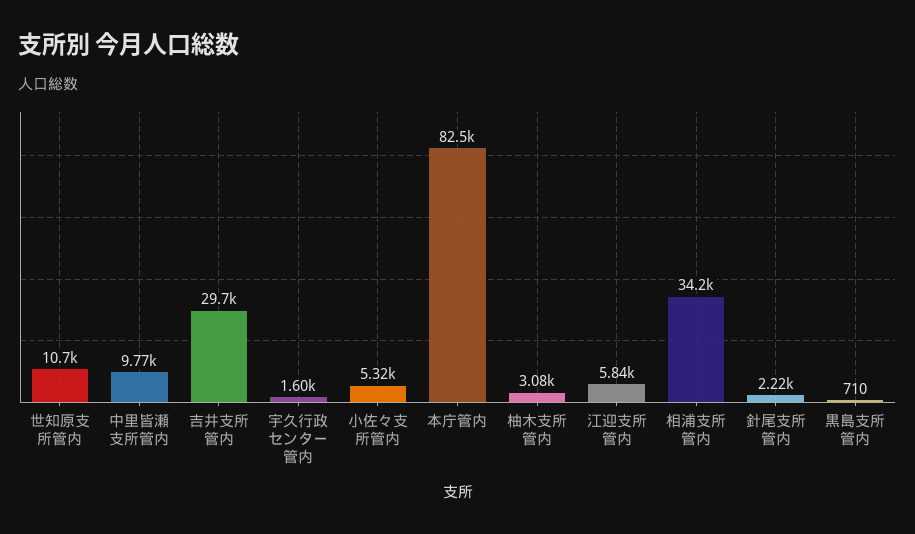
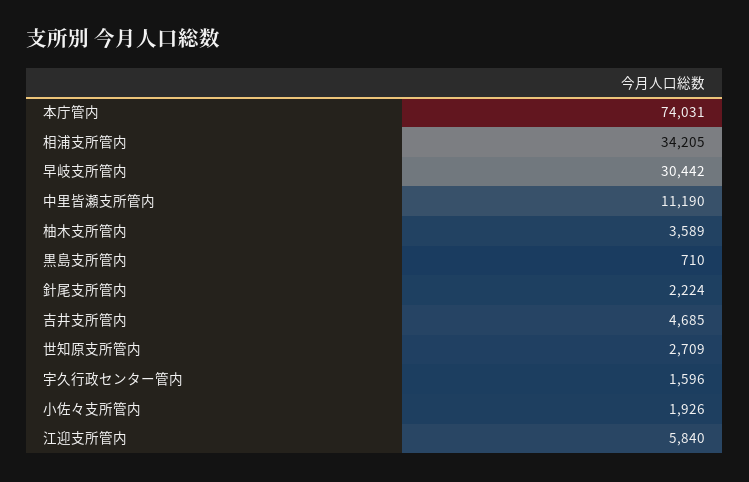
  {
-   "世知原支所管内": 10700,
+   "世知原支所管内": 2709,
-   "中里皆瀬支所管内": 9770,
+   "中里皆瀬支所管内": 11190,
-   "吉井支所管内": 29700,
+   "吉井支所管内": 4685,
    "宇久行政センター管内": 1596,
-   "小佐々支所管内": 5320,
+   "小佐々支所管内": 1926,
-   "本庁管内": 82500,
+   "本庁管内": 74031,
-   "柚木支所管内": 3080,
+   "柚木支所管内": 3589,
    "江迎支所管内": 5840,
    "相浦支所管内": 34205,
    "針尾支所管内": 2224,
-   "黒島支所管内": 710
+   "黒島支所管内": 710,
+   "早岐支所管内": 30442
  }

